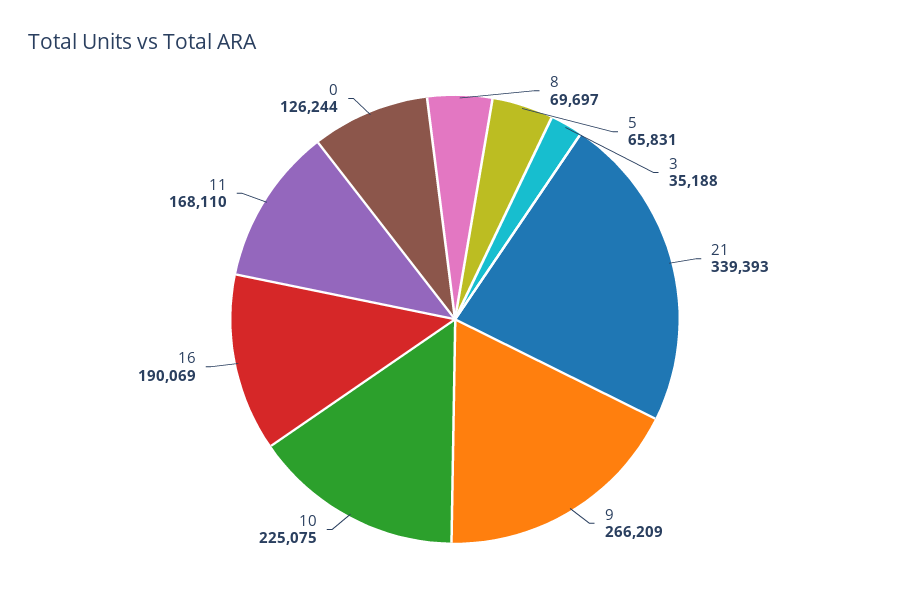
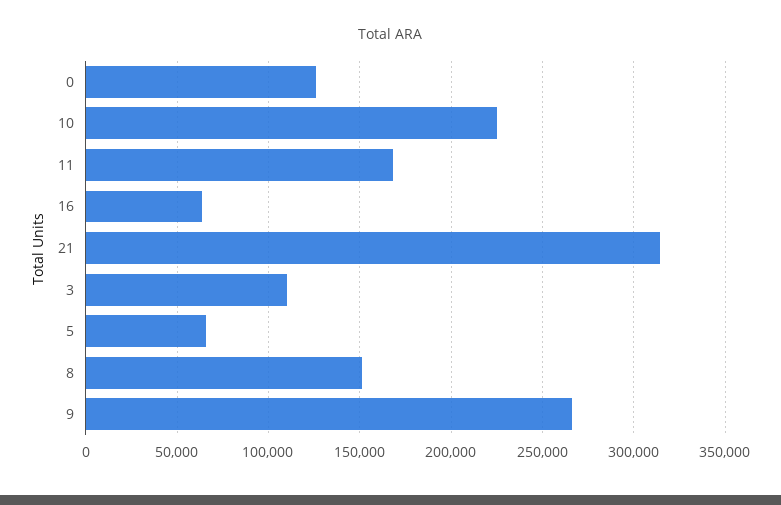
  {
-   "8": 69697,
+   "8": 150000,
    "5": 65831,
-   "3": 35188,
+   "3": 110000,
-   "21": 339393,
+   "21": 315000,
    "9": 266209,
    "10": 225075,
-   "16": 190069,
+   "16": 65000,
    "11": 168110,
    "0": 126244
  }

